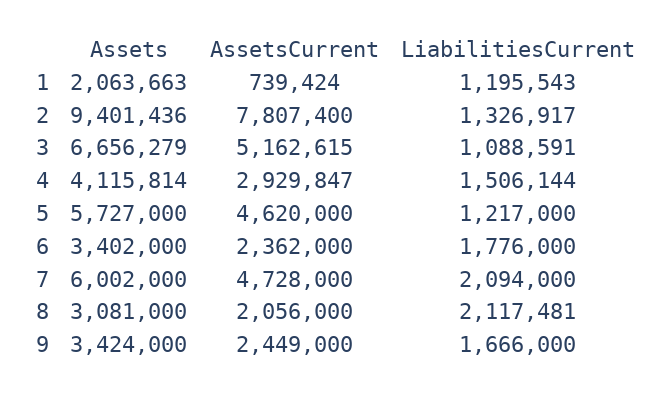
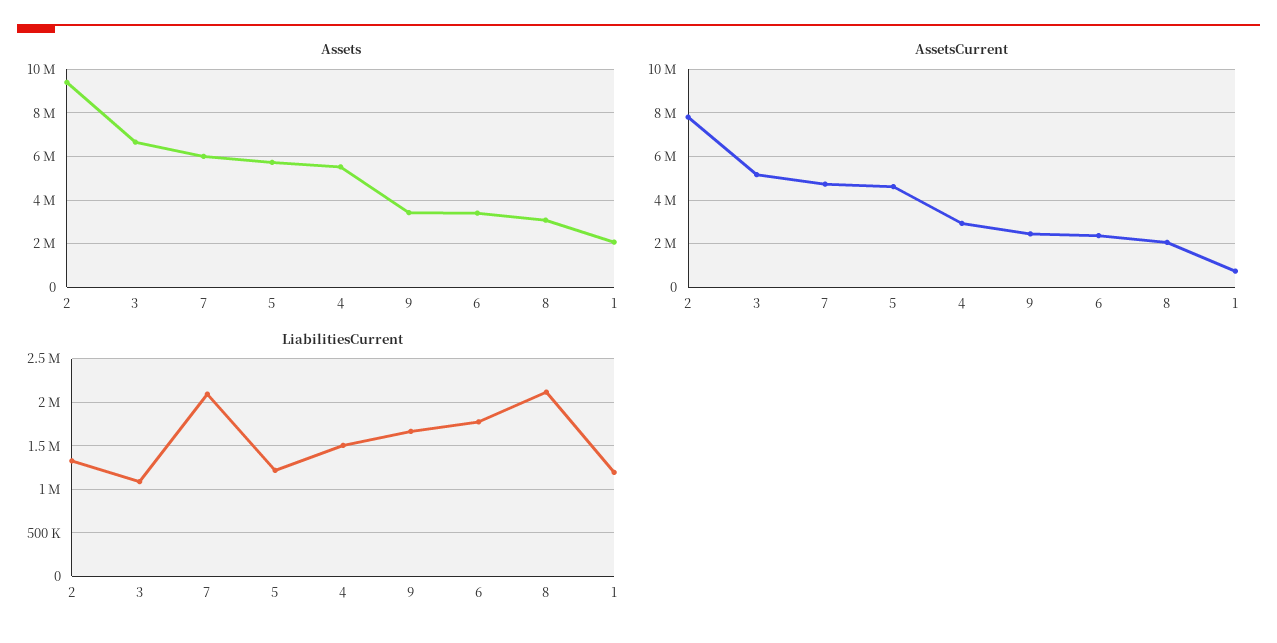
  {
    "Assets": {
      "1": 2063663,
      "2": 9401436,
      "3": 6656279,
-     "4": 4115814,
+     "4": 5500000,
      "5": 5727000,
      "6": 3402000,
      "7": 6002000,
      "8": 3081000,
      "9": 3424000
    },
    "AssetsCurrent": {
      "1": 739424,
      "2": 7807400,
      "3": 5162615,
      "4": 2929847,
      "5": 4620000,
      "6": 2362000,
      "7": 4728000,
      "8": 2056000,
      "9": 2449000
    },
    "LiabilitiesCurrent": {
      "1": 1195543,
      "2": 1326917,
      "3": 1088591,
      "4": 1506144,
      "5": 1217000,
      "6": 1776000,
      "7": 2094000,
      "8": 2117481,
      "9": 1666000
    }
  }

